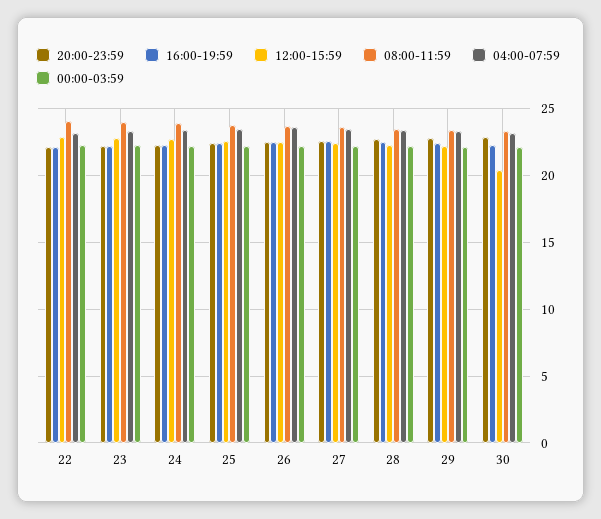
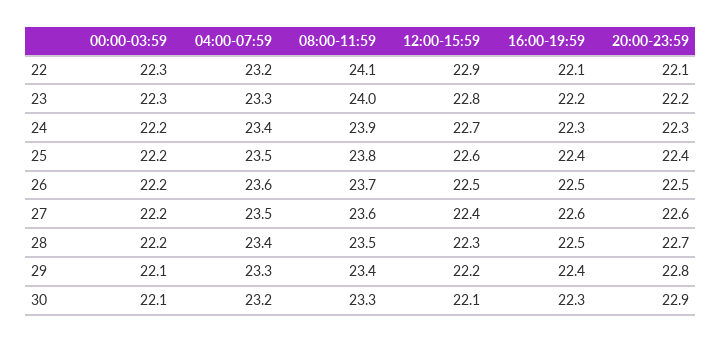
  {
    "20:00-23:59": {
      "22": 22.1,
      "23": 22.2,
      "24": 22.3,
      "25": 22.4,
      "26": 22.5,
      "27": 22.6,
      "28": 22.7,
      "29": 22.8,
      "30": 22.9
    },
    "16:00-19:59": {
      "22": 22.1,
      "23": 22.2,
      "24": 22.3,
      "25": 22.4,
      "26": 22.5,
      "27": 22.6,
      "28": 22.5,
      "29": 22.4,
      "30": 22.3
    },
    "12:00-15:59": {
      "22": 22.9,
      "23": 22.8,
      "24": 22.7,
      "25": 22.6,
      "26": 22.5,
      "27": 22.4,
      "28": 22.3,
      "29": 22.2,
-     "30": 20.5
+     "30": 22.1
    },
    "08:00-11:59": {
      "22": 24.1,
      "23": 24,
      "24": 23.9,
      "25": 23.8,
      "26": 23.7,
      "27": 23.6,
      "28": 23.5,
      "29": 23.4,
      "30": 23.3
    },
    "04:00-07:59": {
      "22": 23.2,
      "23": 23.3,
      "24": 23.4,
      "25": 23.5,
      "26": 23.6,
      "27": 23.5,
      "28": 23.4,
      "29": 23.3,
      "30": 23.2
    },
    "00:00-03:59": {
      "22": 22.3,
      "23": 22.3,
      "24": 22.2,
      "25": 22.2,
      "26": 22.2,
      "27": 22.2,
      "28": 22.2,
      "29": 22.1,
      "30": 22.1
    }
  }

